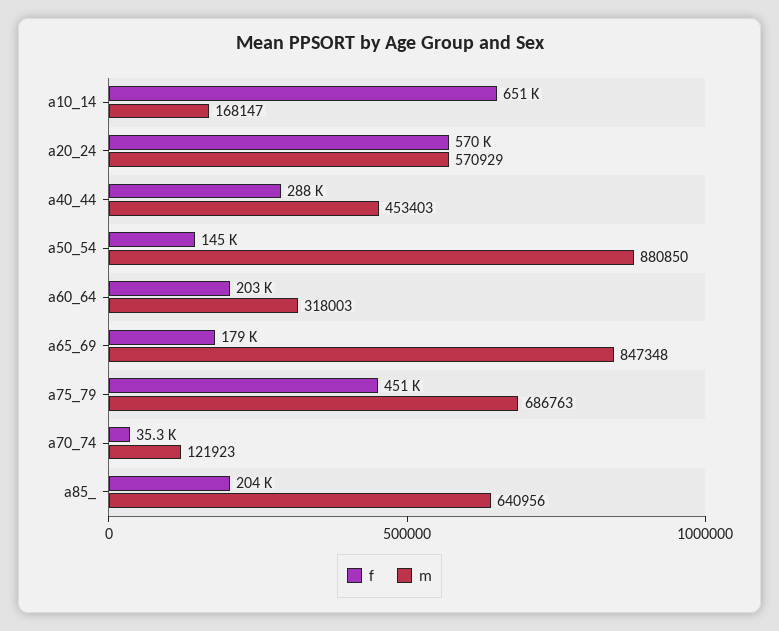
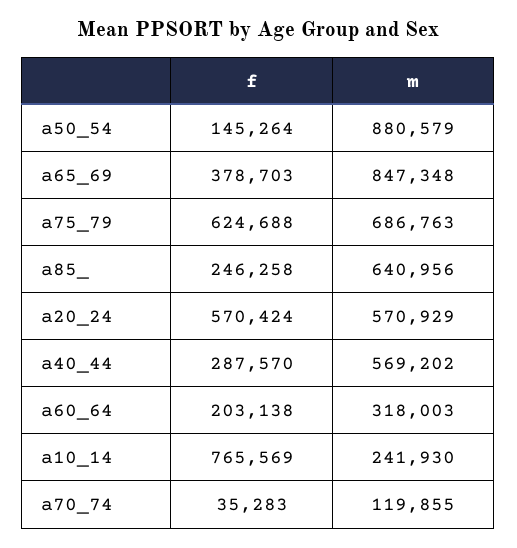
  {
    "f": {
-     "a10_14": 651000,
+     "a10_14": 765569,
      "a20_24": 570424,
      "a40_44": 287570,
      "a50_54": 145264,
      "a60_64": 203138,
-     "a65_69": 179000,
+     "a65_69": 378703,
-     "a75_79": 451000,
+     "a75_79": 624688,
      "a70_74": 35283,
-     "a85_": 204000
+     "a85_": 246258
    },
    "m": {
-     "a10_14": 168147,
+     "a10_14": 241930,
      "a20_24": 570929,
-     "a40_44": 453403,
+     "a40_44": 569202,
-     "a50_54": 880850,
+     "a50_54": 880579,
      "a60_64": 318003,
      "a65_69": 847348,
      "a75_79": 686763,
-     "a70_74": 121923,
+     "a70_74": 119855,
      "a85_": 640956
    }
  }

